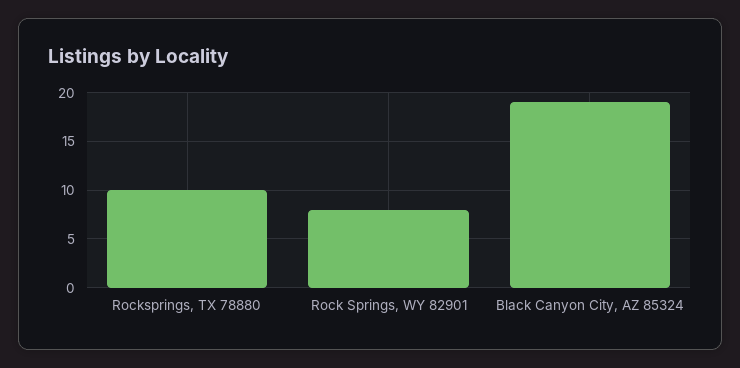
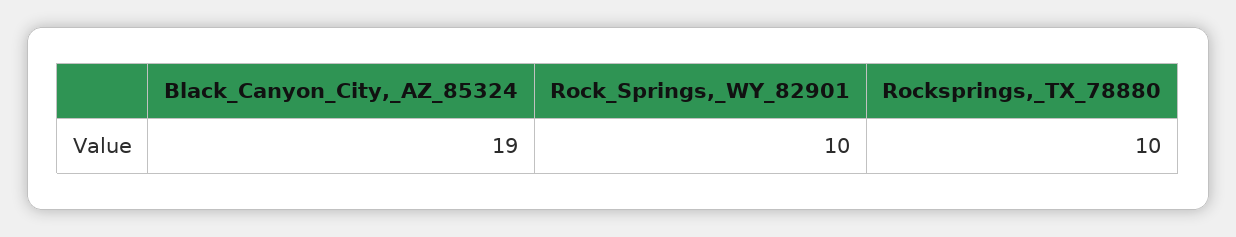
  {
    "Rocksprings, TX 78880": 10,
-   "Rock Springs, WY 82901": 8,
+   "Rock Springs, WY 82901": 10,
    "Black Canyon City, AZ 85324": 19
  }

